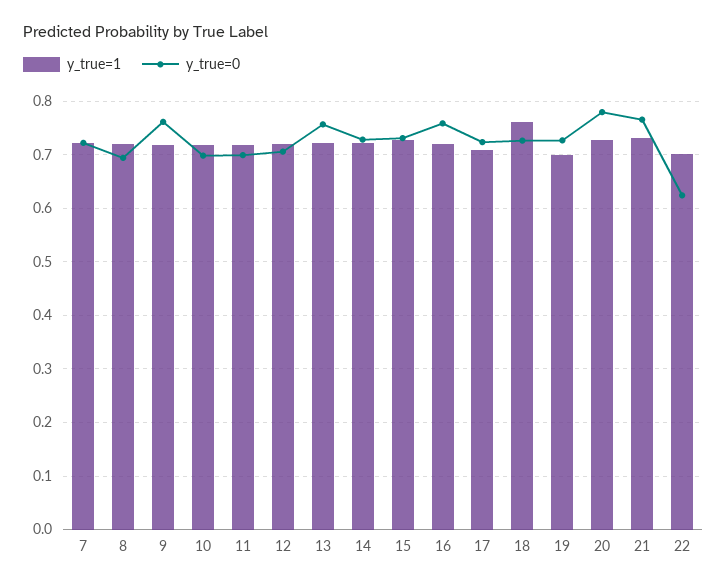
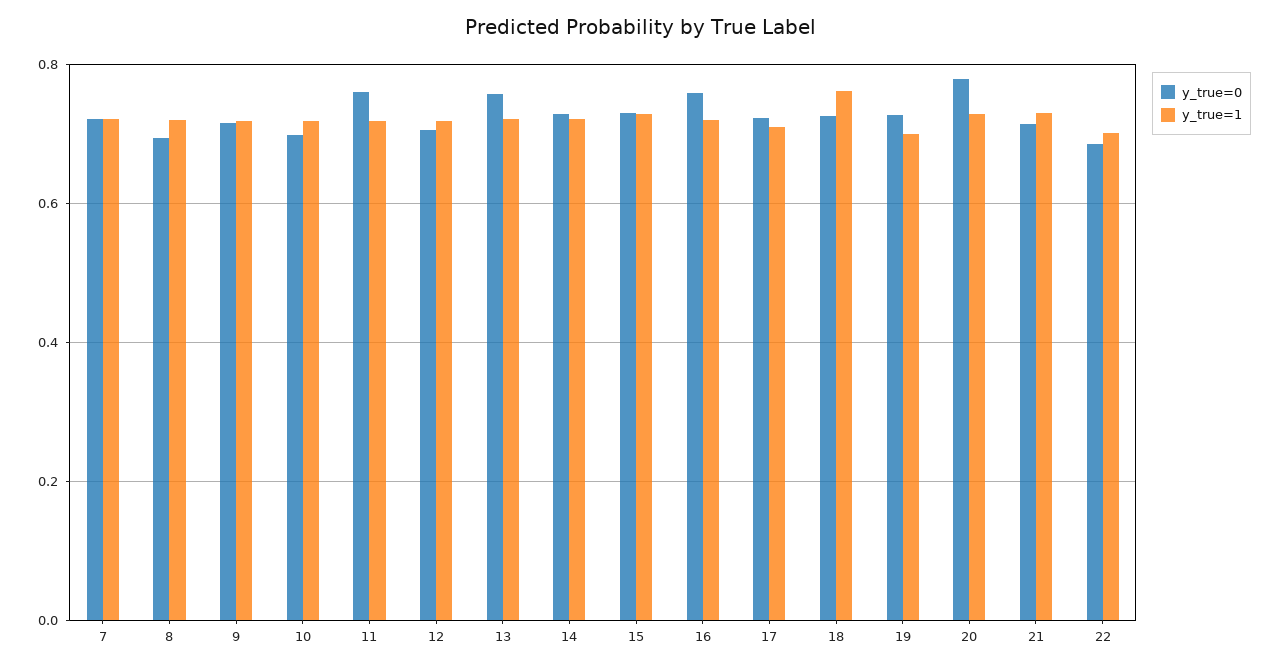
  {
    "y_true=1": {
      "7": 0.72,
      "8": 0.72,
      "9": 0.72,
      "10": 0.72,
      "11": 0.72,
      "12": 0.72,
      "13": 0.72,
      "14": 0.72,
      "15": 0.72,
      "16": 0.72,
      "17": 0.7,
      "18": 0.76,
      "19": 0.7,
      "20": 0.72,
      "21": 0.74,
      "22": 0.7
    },
    "y_true=0": {
      "7": 0.72,
      "8": 0.7,
-     "9": 0.76,
+     "9": 0.72,
      "10": 0.7,
-     "11": 0.7,
+     "11": 0.76,
      "12": 0.7,
      "13": 0.76,
      "14": 0.72,
      "15": 0.74,
      "16": 0.76,
      "17": 0.72,
      "18": 0.72,
      "19": 0.72,
      "20": 0.78,
-     "21": 0.76,
+     "21": 0.72,
-     "22": 0.62
+     "22": 0.68
    }
  }

